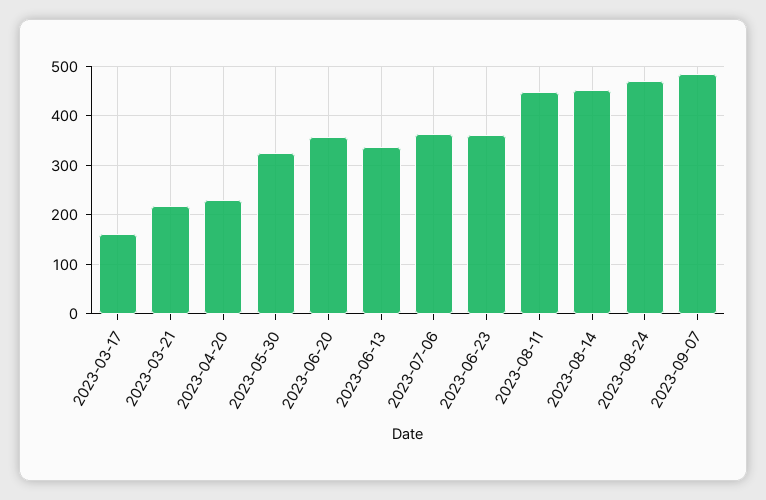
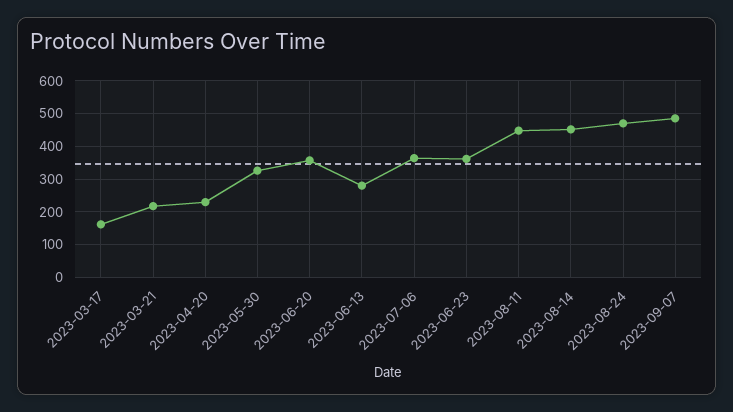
  {
    "2023-03-17": 160,
    "2023-03-21": 220,
    "2023-04-20": 240,
    "2023-05-30": 320,
    "2023-06-20": 360,
-   "2023-06-13": 340,
+   "2023-06-13": 280,
    "2023-07-06": 360,
    "2023-06-23": 360,
    "2023-08-11": 440,
    "2023-08-14": 460,
    "2023-08-24": 480,
    "2023-09-07": 480
  }

